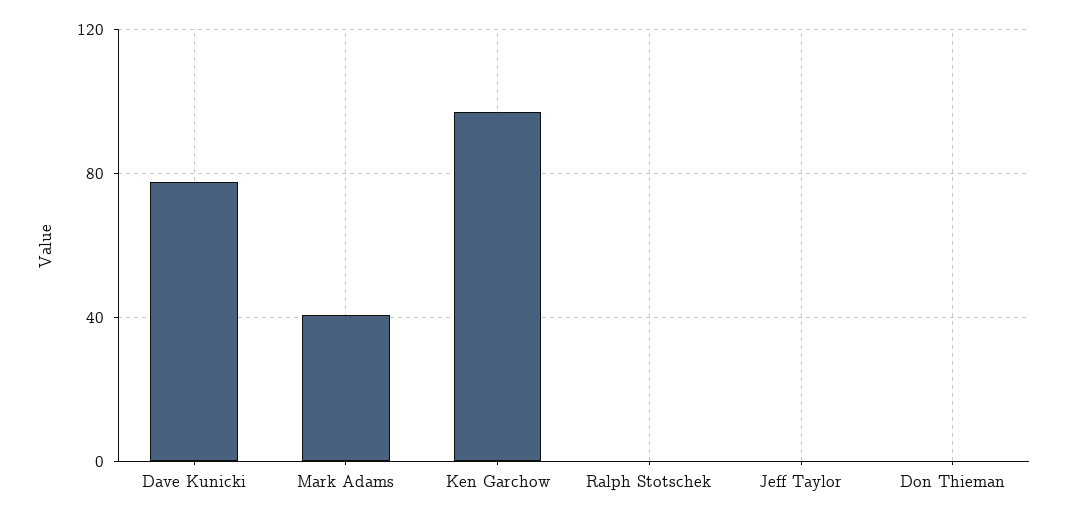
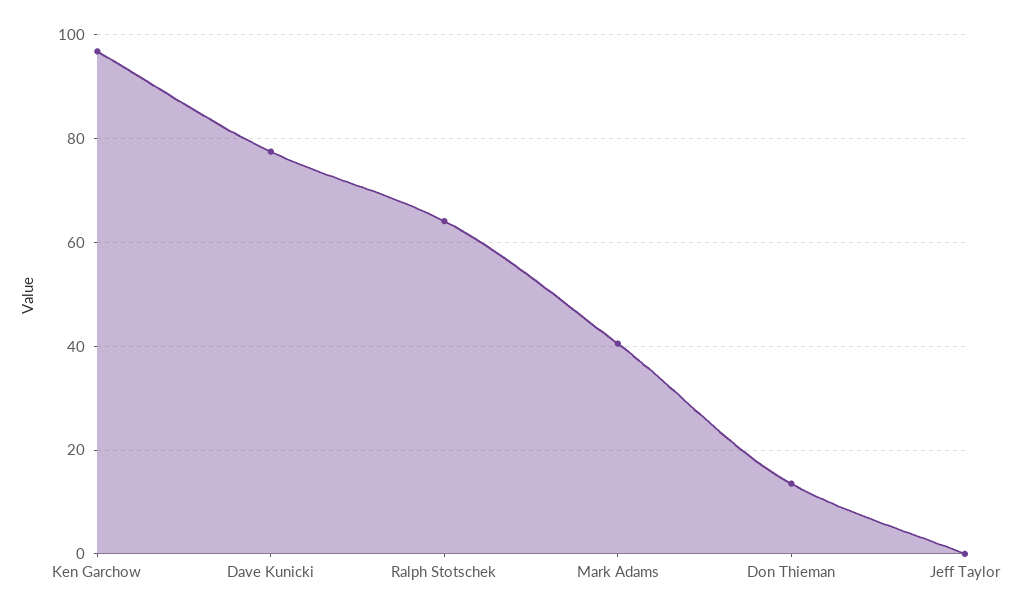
  {
    "Dave Kunicki": 78,
    "Mark Adams": 40,
    "Ken Garchow": 96,
-   "Ralph Stotschek": 0,
+   "Ralph Stotschek": 64,
    "Jeff Taylor": 0,
-   "Don Thieman": 0
+   "Don Thieman": 14
  }

